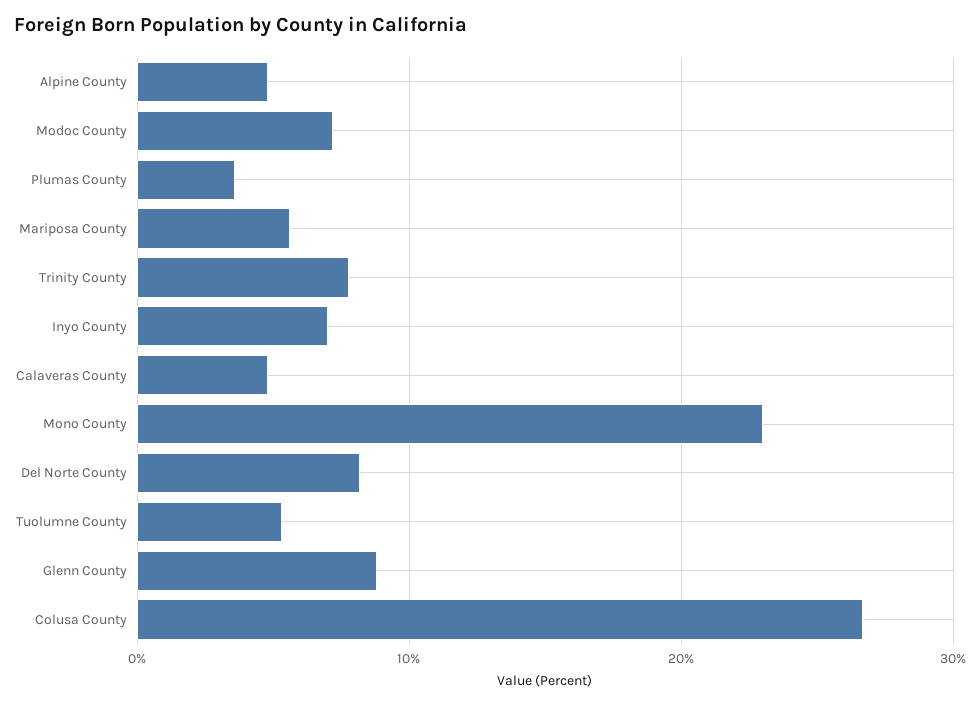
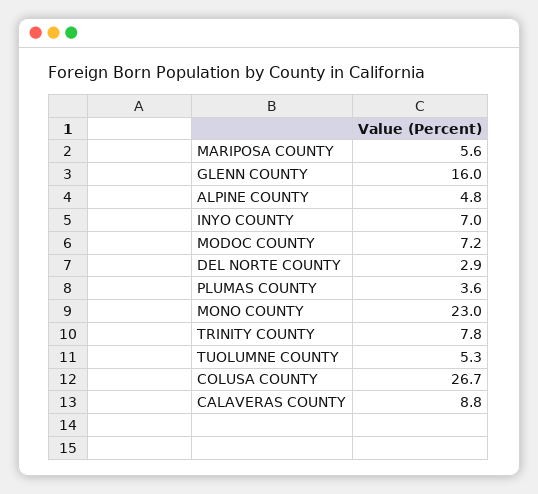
  {
    "Alpine County": 4.8,
    "Modoc County": 7.2,
    "Plumas County": 3.6,
    "Mariposa County": 5.6,
    "Trinity County": 7.8,
    "Inyo County": 7,
-   "Calaveras County": 5,
+   "Calaveras County": 8.8,
    "Mono County": 23,
-   "Del Norte County": 8,
+   "Del Norte County": 2.9,
    "Tuolumne County": 5.3,
-   "Glenn County": 9,
+   "Glenn County": 16,
    "Colusa County": 26.7
  }

